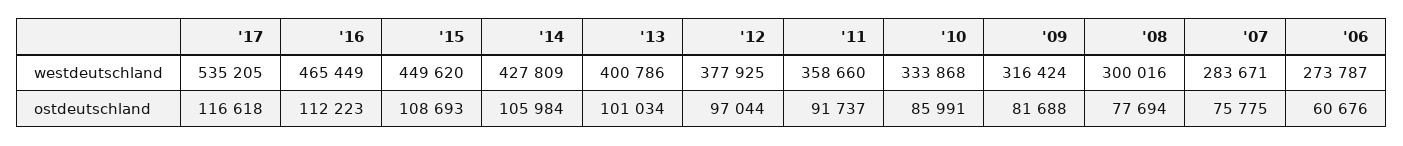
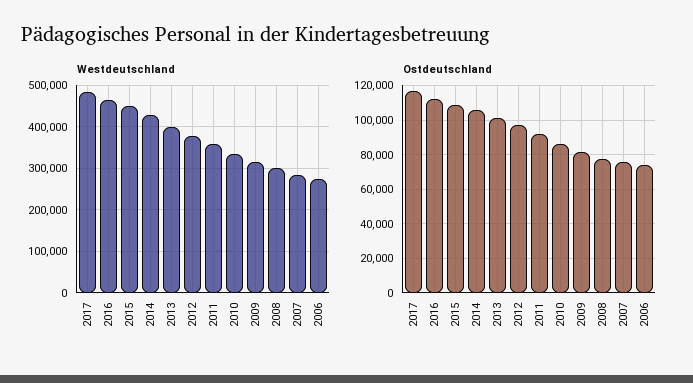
  {
    "westdeutschland": {
-     "'17": 535205,
+     "'17": 480000,
      "'16": 465449,
      "'15": 449620,
      "'14": 427809,
      "'13": 400786,
      "'12": 377925,
      "'11": 358660,
      "'10": 333868,
      "'09": 316424,
      "'08": 300016,
      "'07": 283671,
      "'06": 273787
    },
    "ostdeutschland": {
      "'17": 116618,
      "'16": 112223,
      "'15": 108693,
      "'14": 105984,
      "'13": 101034,
      "'12": 97044,
      "'11": 91737,
      "'10": 85991,
      "'09": 81688,
      "'08": 77694,
      "'07": 75775,
-     "'06": 60676
+     "'06": 75000
    }
  }

